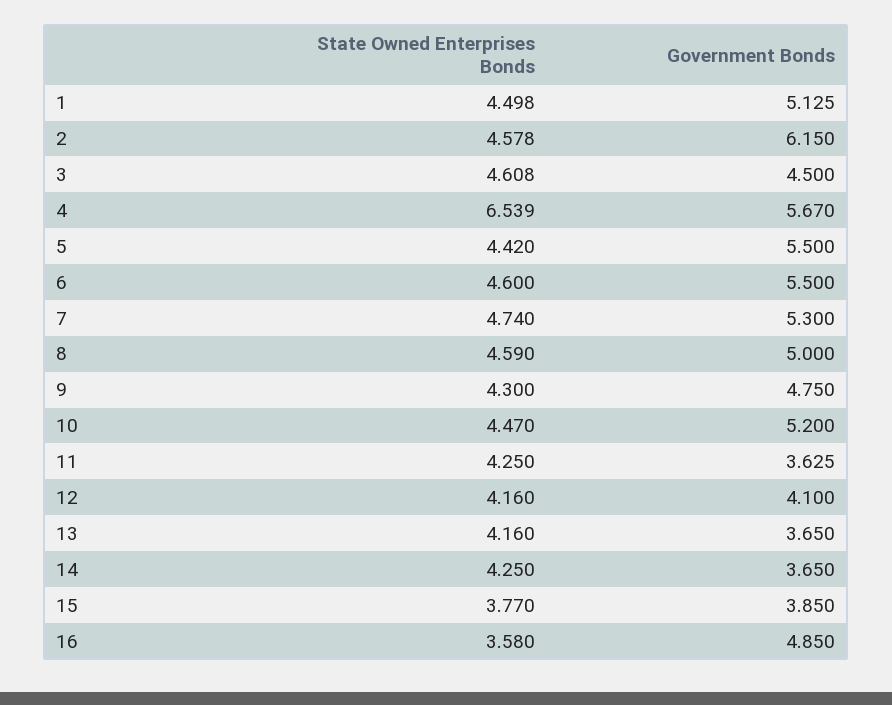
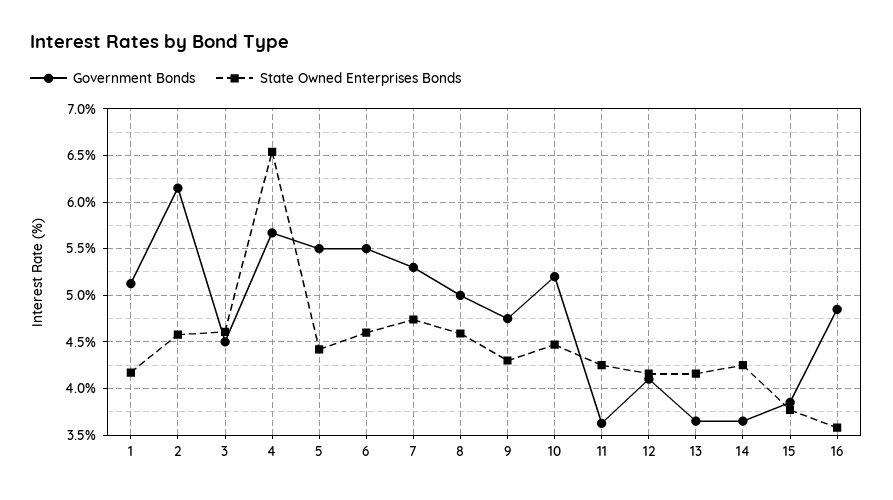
  {
    "State Owned Enterprises Bonds": {
-     "1": 4.498,
+     "1": 4.2,
      "2": 4.578,
      "3": 4.608,
      "4": 6.539,
      "5": 4.42,
      "6": 4.6,
      "7": 4.74,
      "8": 4.59,
      "9": 4.3,
      "10": 4.47,
      "11": 4.25,
      "12": 4.16,
      "13": 4.16,
      "14": 4.25,
      "15": 3.77,
      "16": 3.58
    },
    "Government Bonds": {
      "1": 5.125,
      "2": 6.15,
      "3": 4.5,
      "4": 5.67,
      "5": 5.5,
      "6": 5.5,
      "7": 5.3,
      "8": 5,
      "9": 4.75,
      "10": 5.2,
      "11": 3.625,
      "12": 4.1,
      "13": 3.65,
      "14": 3.65,
      "15": 3.85,
      "16": 4.85
    }
  }

